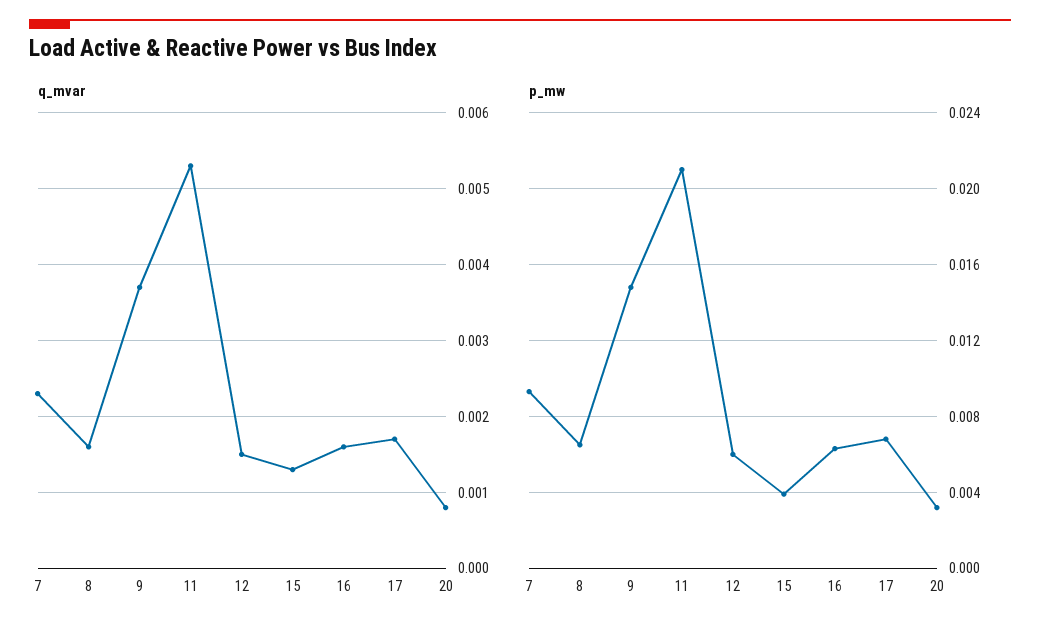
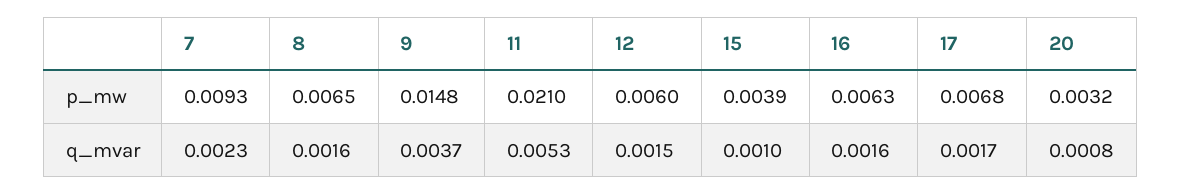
  {
    "q_mvar": {
      "7": 0.0023,
      "8": 0.0016,
      "9": 0.0037,
      "11": 0.0053,
      "12": 0.0015,
-     "15": 0.0013,
+     "15": 0.001,
      "16": 0.0016,
      "17": 0.0017,
      "20": 0.0008
    },
    "p_mw": {
      "7": 0.0093,
      "8": 0.0065,
      "9": 0.0148,
      "11": 0.021,
      "12": 0.006,
      "15": 0.0039,
      "16": 0.0063,
      "17": 0.0068,
      "20": 0.0032
    }
  }

